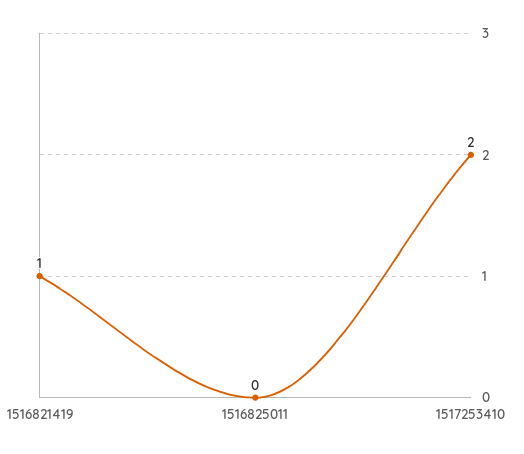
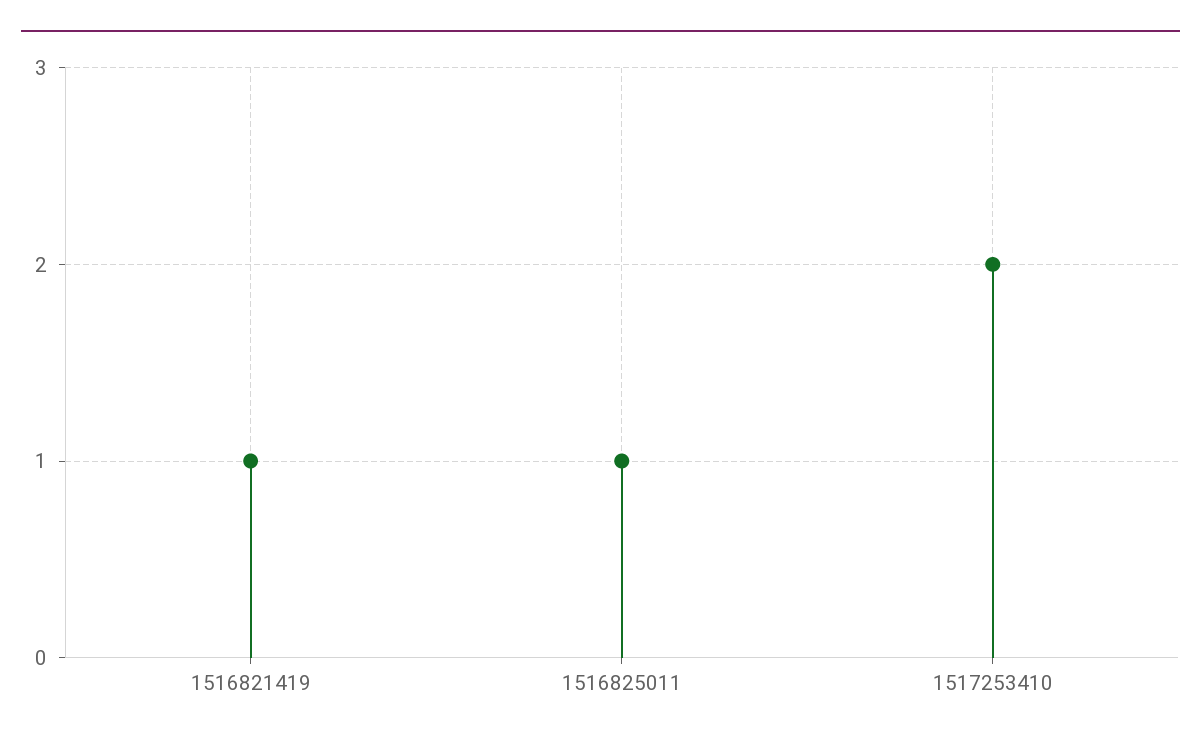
  {
    "1516821419": 1,
-   "1516825011": 0,
+   "1516825011": 1,
    "1517253410": 2
  }

